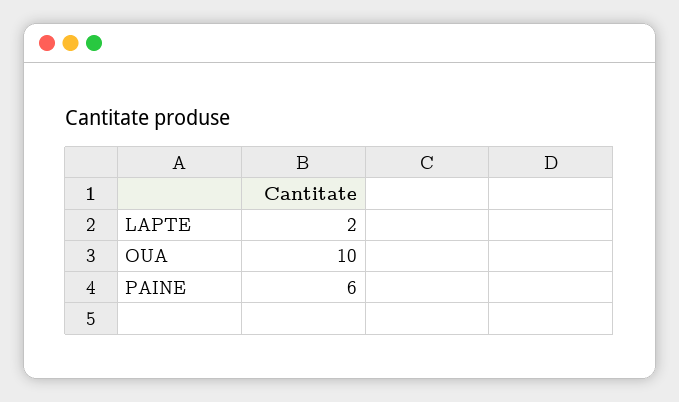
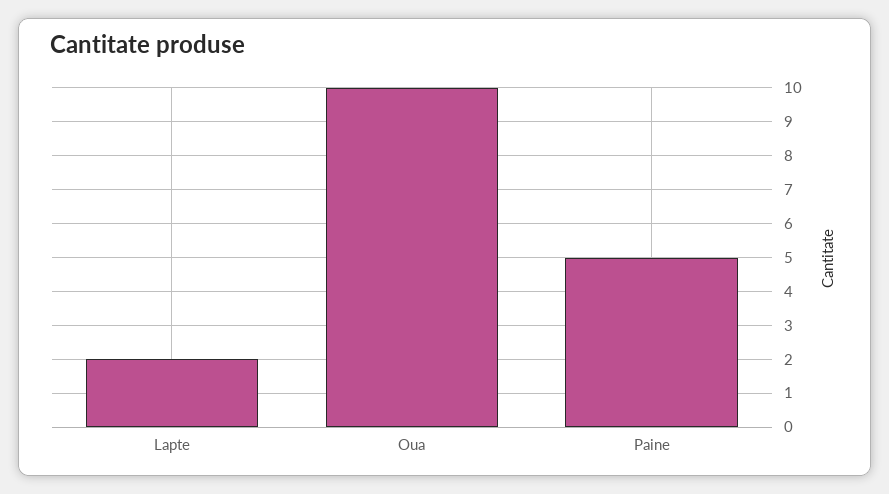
  {
    "LAPTE": 2,
    "OUA": 10,
-   "PAINE": 6
+   "PAINE": 5
  }

